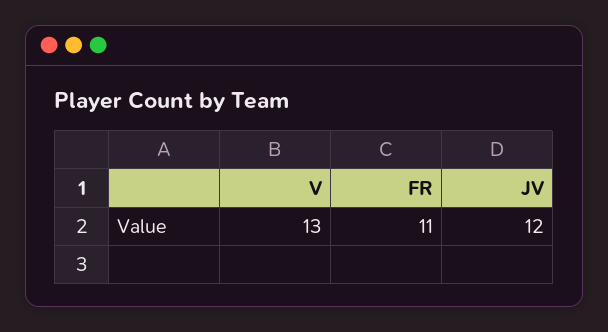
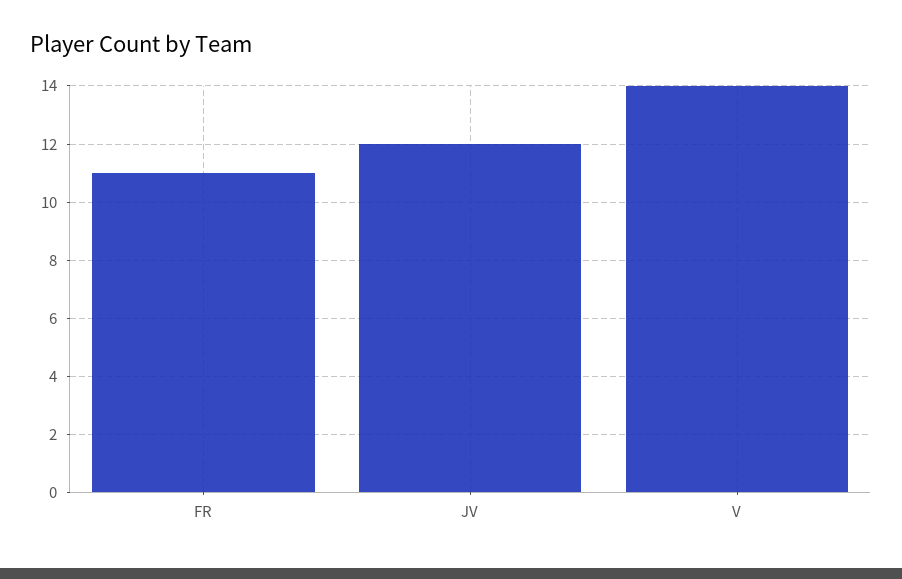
  {
-   "V": 13,
+   "V": 14,
    "FR": 11,
    "JV": 12
  }

